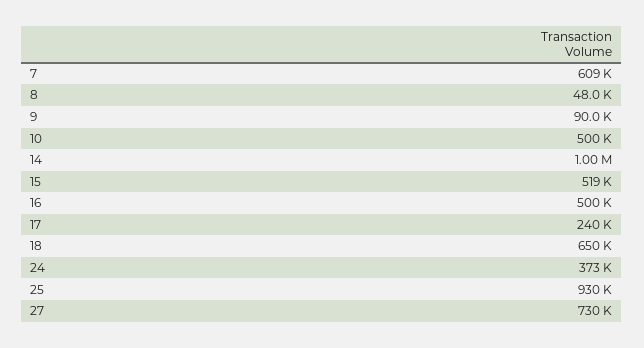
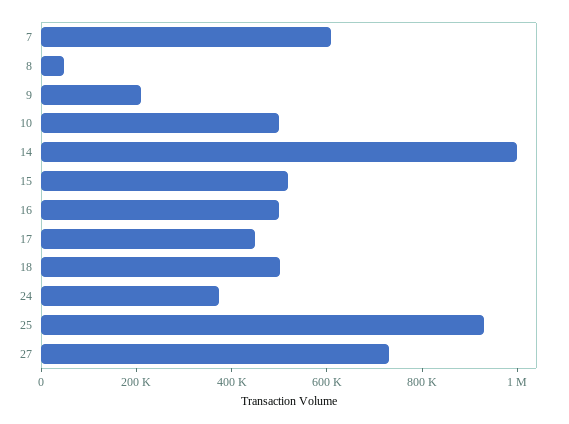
  {
    "7": 609000,
    "8": 48000,
-   "9": 90000,
+   "9": 200000,
    "10": 500000,
    "14": 1000000,
    "15": 519000,
    "16": 500000,
-   "17": 240000,
+   "17": 450000,
-   "18": 650000,
+   "18": 500000,
    "24": 373000,
    "25": 930000,
    "27": 730000
  }

